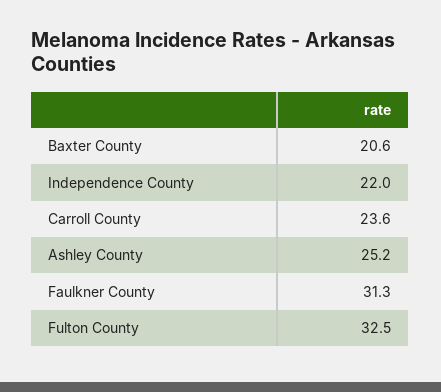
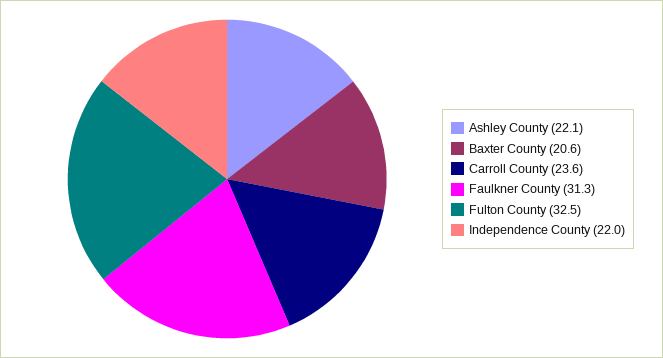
  {
    "Baxter County": 20.6,
    "Independence County": 22,
    "Carroll County": 23.6,
-   "Ashley County": 25.2,
+   "Ashley County": 22.1,
    "Faulkner County": 31.3,
    "Fulton County": 32.5
  }

